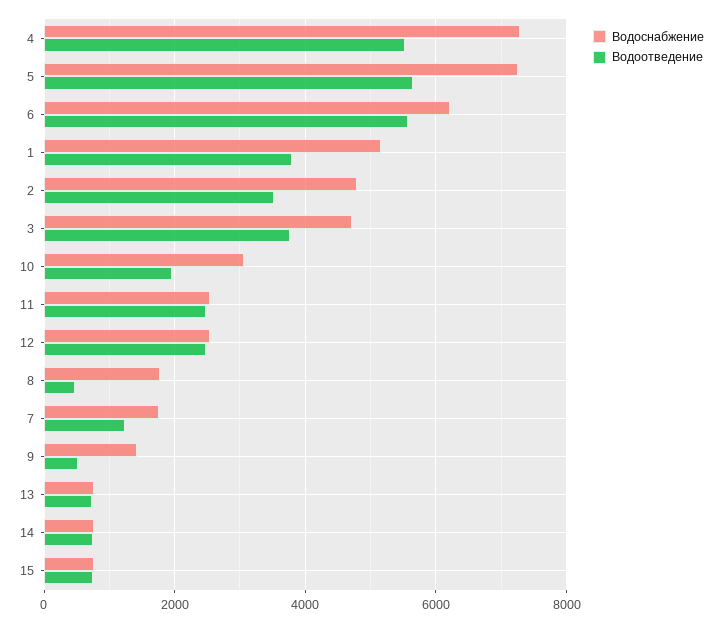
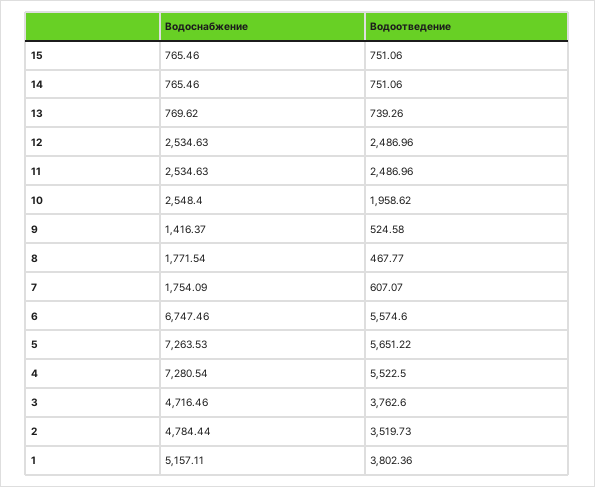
  {
    "Водоснабжение": {
      "4": 7280.54,
      "5": 7263.53,
-     "6": 6200,
+     "6": 6747.46,
      "1": 5157.11,
      "2": 4784.44,
      "3": 4716.46,
-     "10": 3000,
+     "10": 2548.4,
      "11": 2534.63,
      "12": 2534.63,
      "8": 1771.54,
      "7": 1754.09,
      "9": 1416.37,
      "13": 769.62,
      "14": 765.46,
      "15": 765.46
    },
    "Водоотведение": {
      "4": 5522.5,
      "5": 5651.22,
      "6": 5574.6,
      "1": 3802.36,
      "2": 3519.73,
      "3": 3762.6,
      "10": 1958.62,
      "11": 2486.96,
      "12": 2486.96,
      "8": 467.77,
-     "7": 1200,
+     "7": 607.07,
      "9": 524.58,
      "13": 739.26,
      "14": 751.06,
      "15": 751.06
    }
  }

